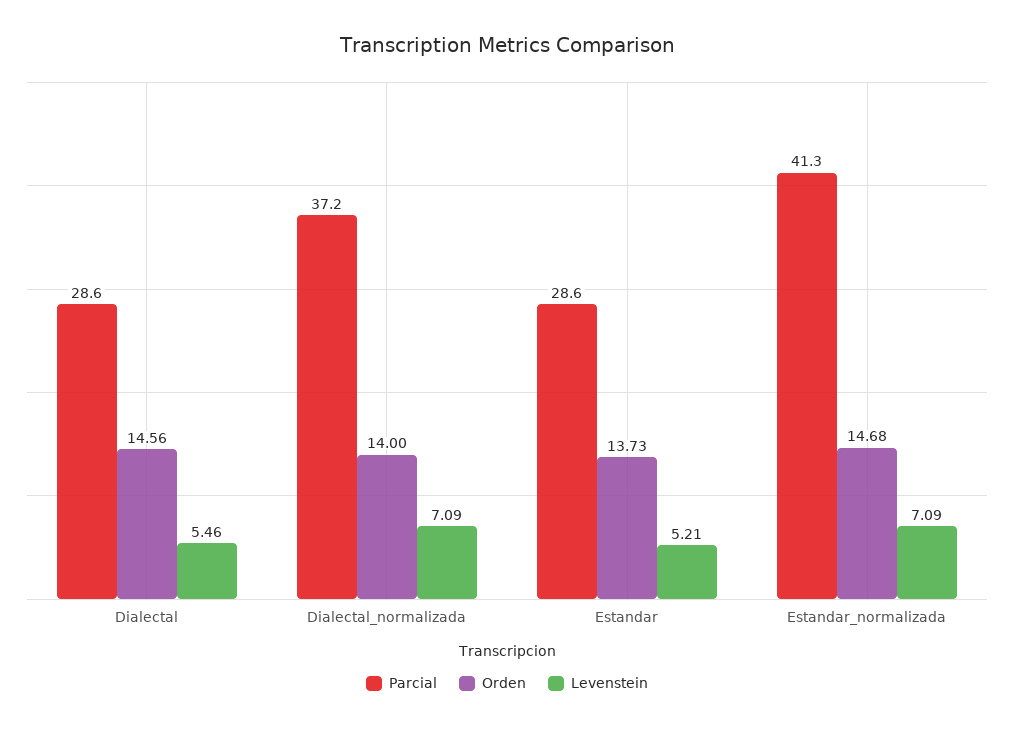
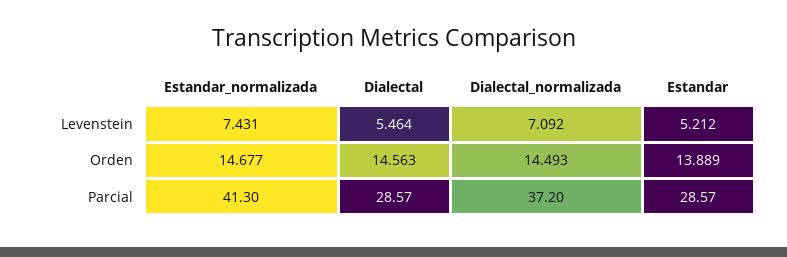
  {
    "Parcial": {
      "Dialectal": 28.57,
      "Dialectal_normalizada": 37.2,
      "Estandar": 28.57,
      "Estandar_normalizada": 41.3
    },
    "Orden": {
      "Dialectal": 14.563,
-     "Dialectal_normalizada": 14,
+     "Dialectal_normalizada": 14.493,
-     "Estandar": 13.73,
+     "Estandar": 13.889,
      "Estandar_normalizada": 14.677
    },
    "Levenstein": {
      "Dialectal": 5.464,
      "Dialectal_normalizada": 7.092,
      "Estandar": 5.212,
-     "Estandar_normalizada": 7.09
+     "Estandar_normalizada": 7.431
    }
  }

